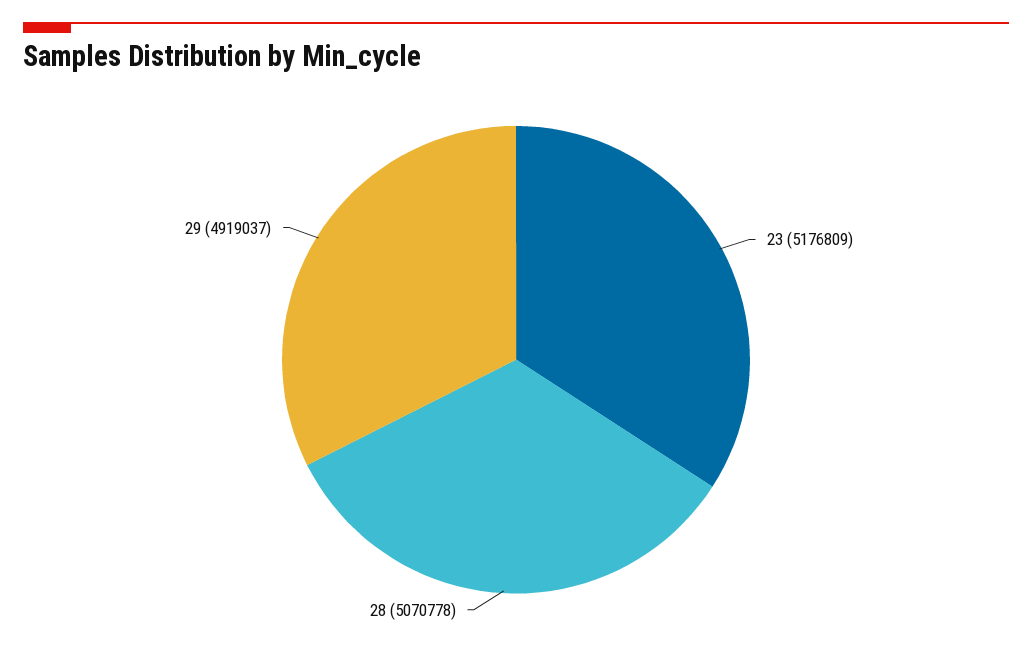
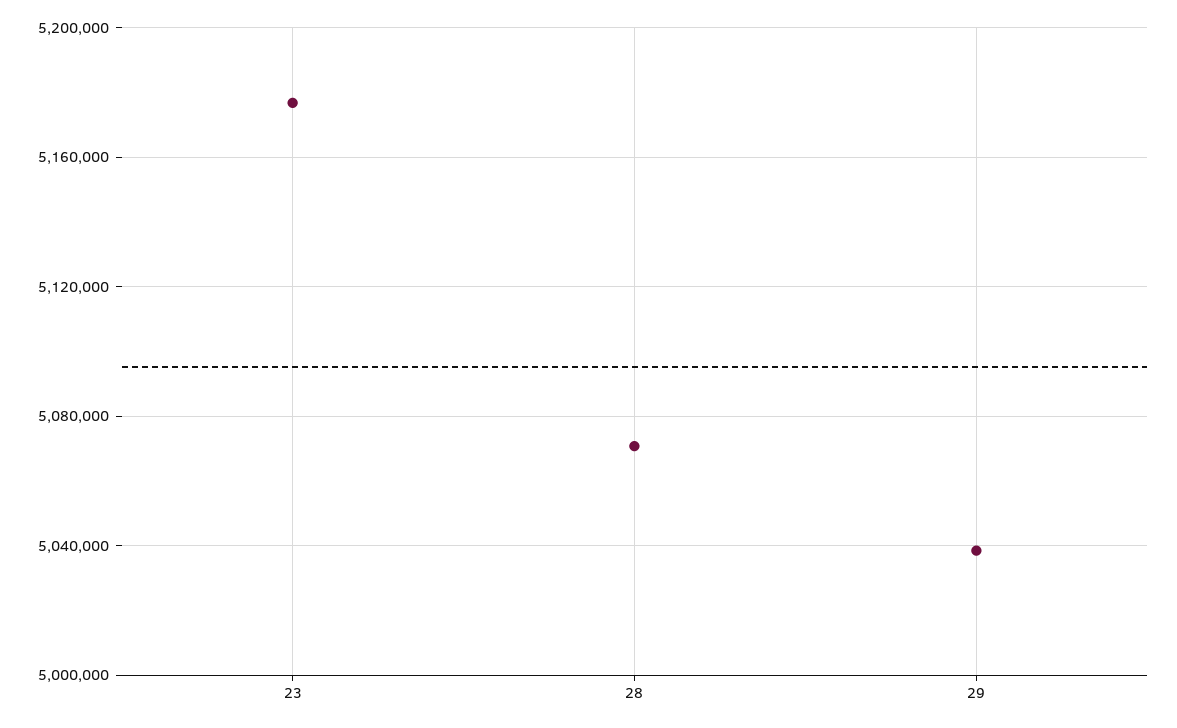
  {
    "23": 5176809,
    "28": 5070778,
-   "29": 4919037
+   "29": 5040000
  }

